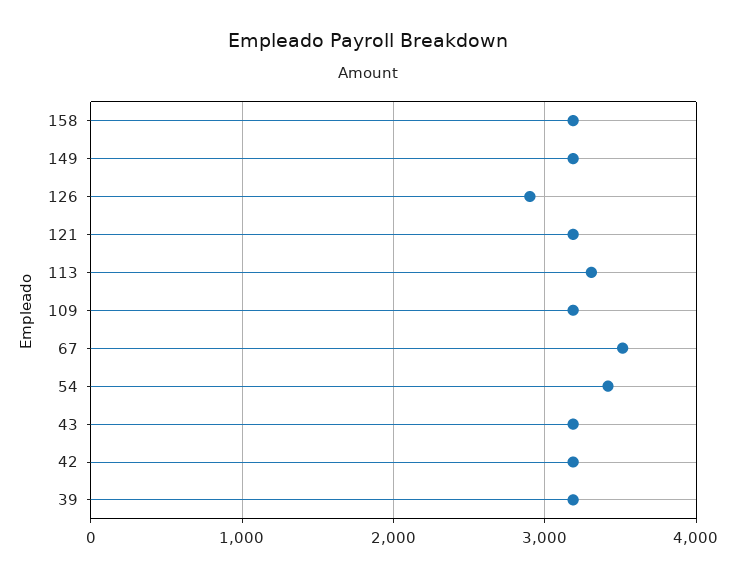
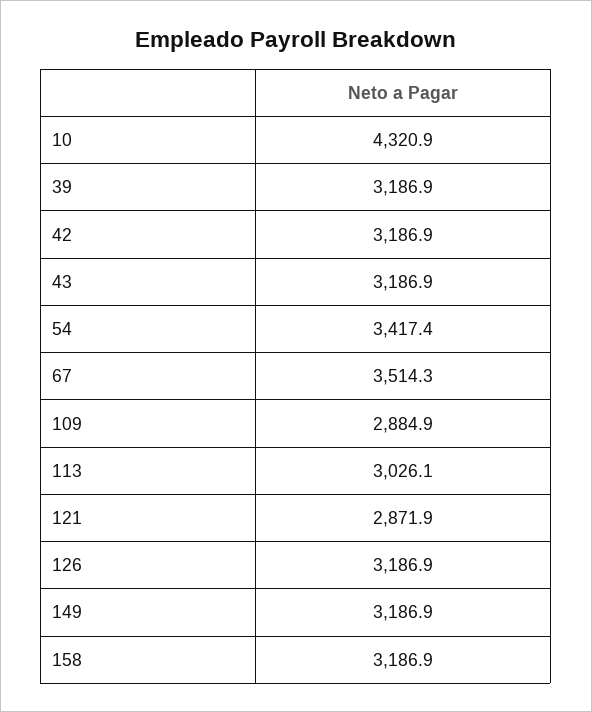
  {
    "158": 3186.9,
    "149": 3186.9,
-   "126": 2900,
+   "126": 3186.9,
-   "121": 3200,
+   "121": 2871.9,
-   "113": 3300,
+   "113": 3026.1,
-   "109": 3200,
+   "109": 2884.9,
    "67": 3514.3,
    "54": 3417.4,
    "43": 3186.9,
    "42": 3186.9,
-   "39": 3186.9
+   "39": 3186.9,
+   "10": 4320.9
  }

